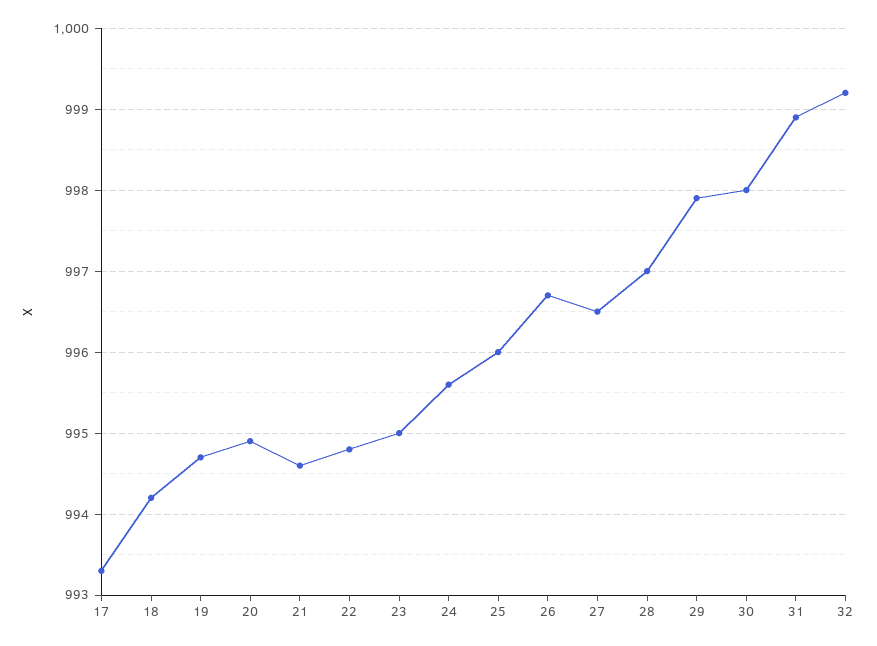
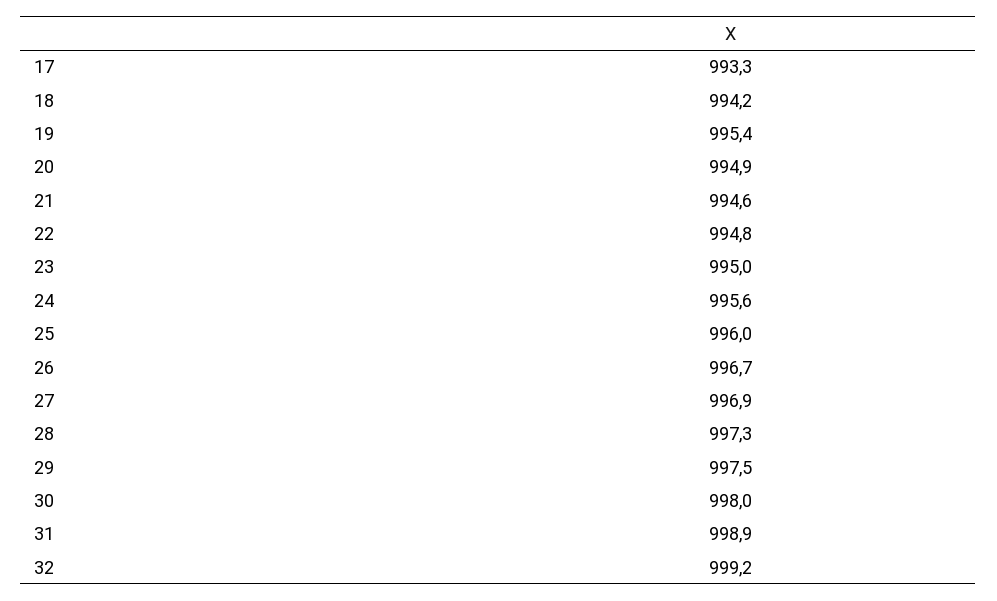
  {
    "17": 993.3,
    "18": 994.2,
-   "19": 994.7,
+   "19": 995.4,
    "20": 994.9,
    "21": 994.6,
    "22": 994.8,
    "23": 995,
    "24": 995.6,
    "25": 996,
    "26": 996.7,
-   "27": 996.5,
+   "27": 996.9,
-   "28": 997,
+   "28": 997.3,
-   "29": 997.9,
+   "29": 997.5,
    "30": 998,
    "31": 998.9,
    "32": 999.2
  }

